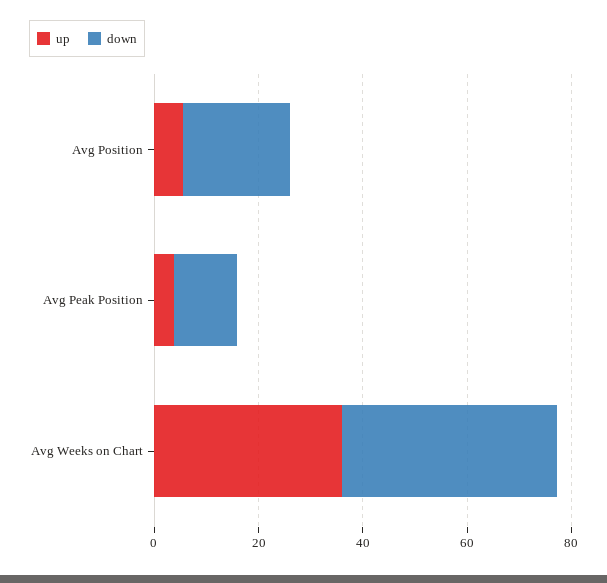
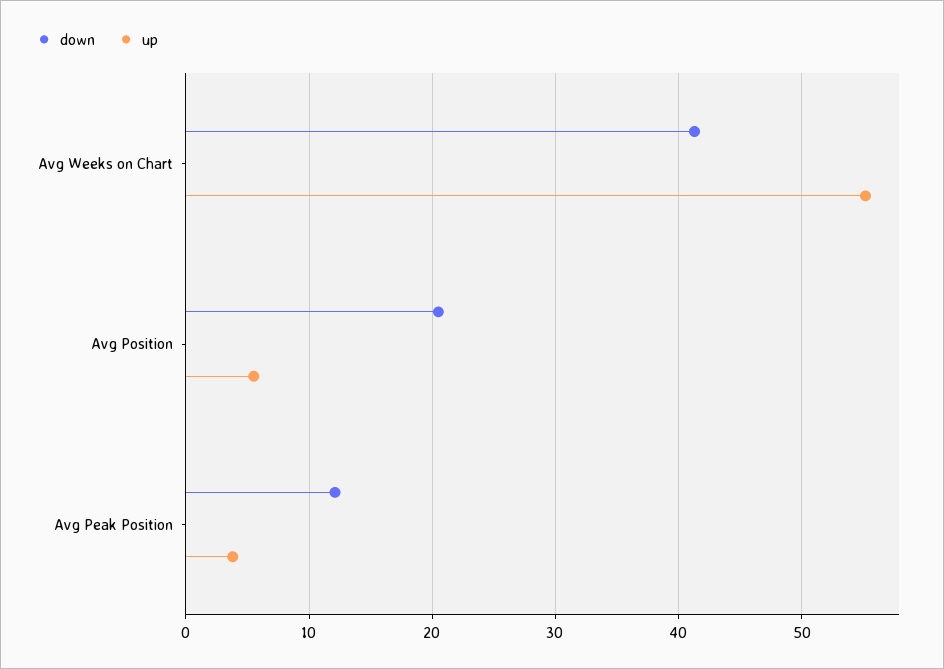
  {
    "up": {
      "Avg Position": 6,
      "Avg Peak Position": 4,
-     "Avg Weeks on Chart": 35
+     "Avg Weeks on Chart": 55
    },
    "down": {
      "Avg Position": 21,
      "Avg Peak Position": 12,
      "Avg Weeks on Chart": 41
    }
  }

